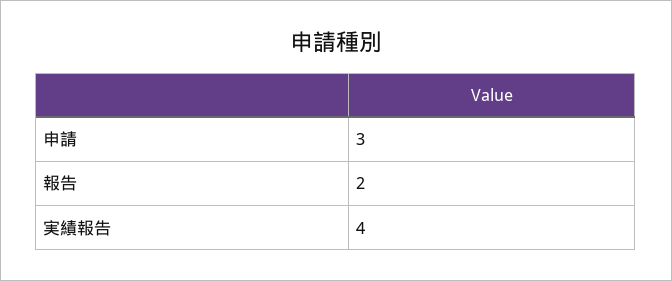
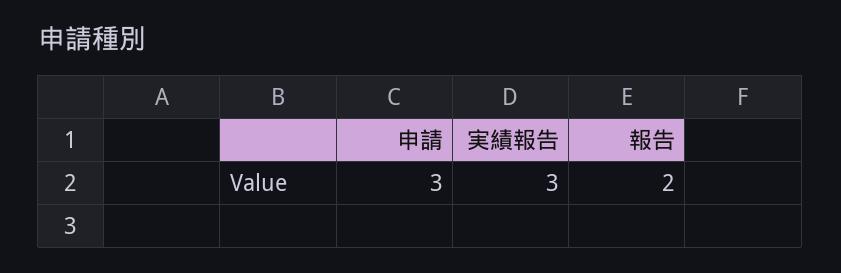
  {
    "申請": 3,
    "報告": 2,
-   "実績報告": 4
+   "実績報告": 3
  }

